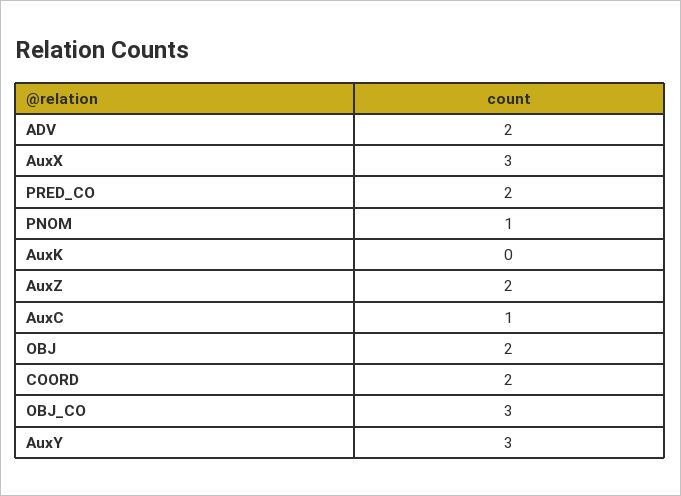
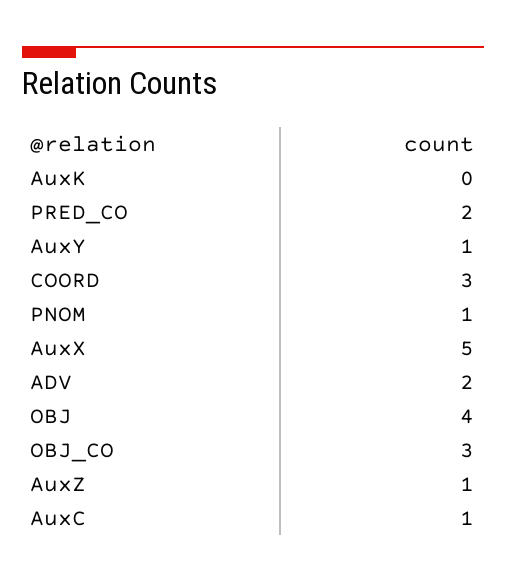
  {
    "ADV": 2,
-   "AuxX": 3,
+   "AuxX": 5,
    "PRED_CO": 2,
    "PNOM": 1,
    "AuxK": 0,
-   "AuxZ": 2,
+   "AuxZ": 1,
    "AuxC": 1,
-   "OBJ": 2,
+   "OBJ": 4,
-   "COORD": 2,
+   "COORD": 3,
    "OBJ_CO": 3,
-   "AuxY": 3
+   "AuxY": 1
  }

